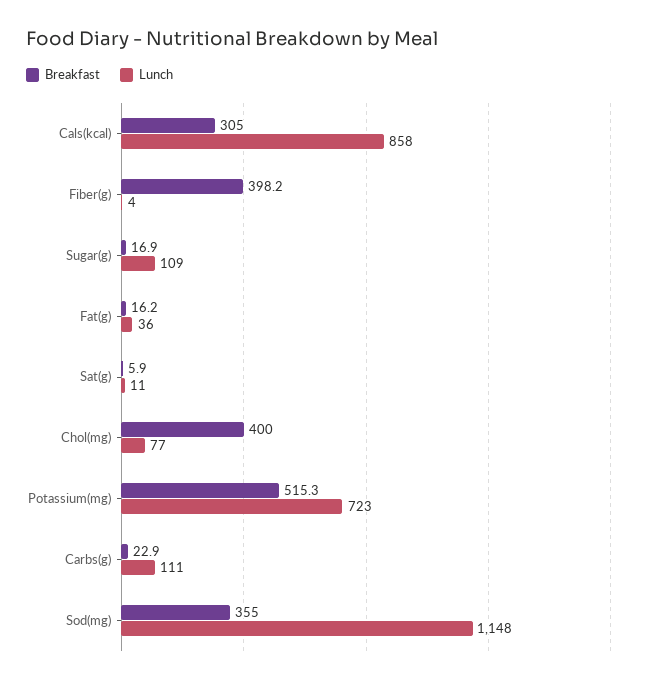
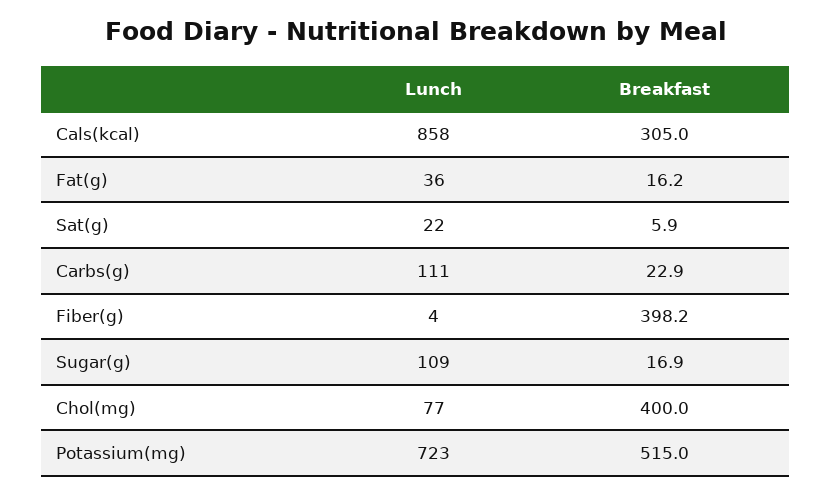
  {
    "Breakfast": {
      "Cals(kcal)": 305,
      "Fiber(g)": 398.2,
      "Sugar(g)": 16.9,
      "Fat(g)": 16.2,
      "Sat(g)": 5.9,
      "Chol(mg)": 400,
-     "Potassium(mg)": 515.3,
+     "Potassium(mg)": 515,
-     "Carbs(g)": 22.9,
+     "Carbs(g)": 22.9
-     "Sod(mg)": 355
    },
    "Lunch": {
      "Cals(kcal)": 858,
      "Fiber(g)": 4,
      "Sugar(g)": 109,
      "Fat(g)": 36,
-     "Sat(g)": 11,
+     "Sat(g)": 22,
      "Chol(mg)": 77,
      "Potassium(mg)": 723,
-     "Carbs(g)": 111,
+     "Carbs(g)": 111
-     "Sod(mg)": 1148
    }
  }

